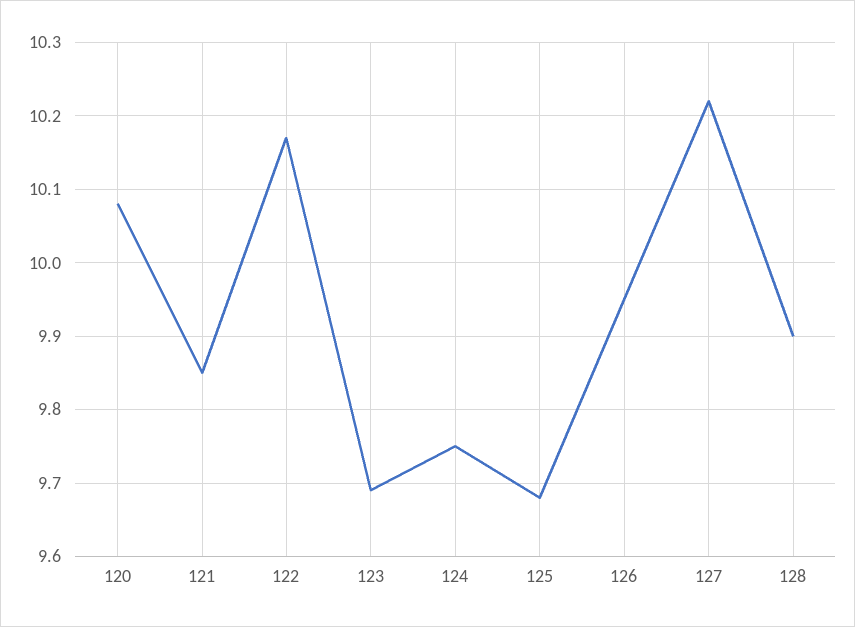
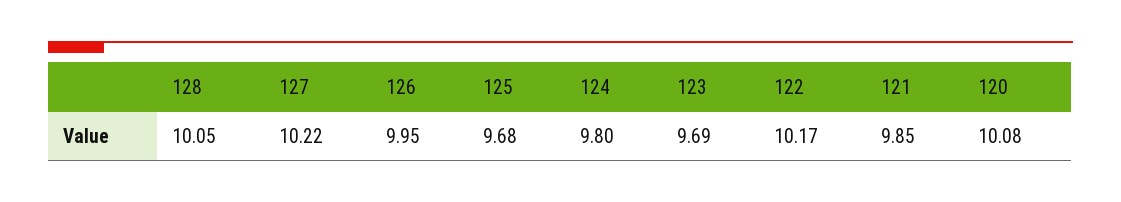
  {
    "120": 10.08,
    "121": 9.85,
    "122": 10.17,
    "123": 9.69,
-   "124": 9.75,
+   "124": 9.8,
    "125": 9.68,
    "126": 9.95,
    "127": 10.22,
-   "128": 9.9
+   "128": 10.05
  }

